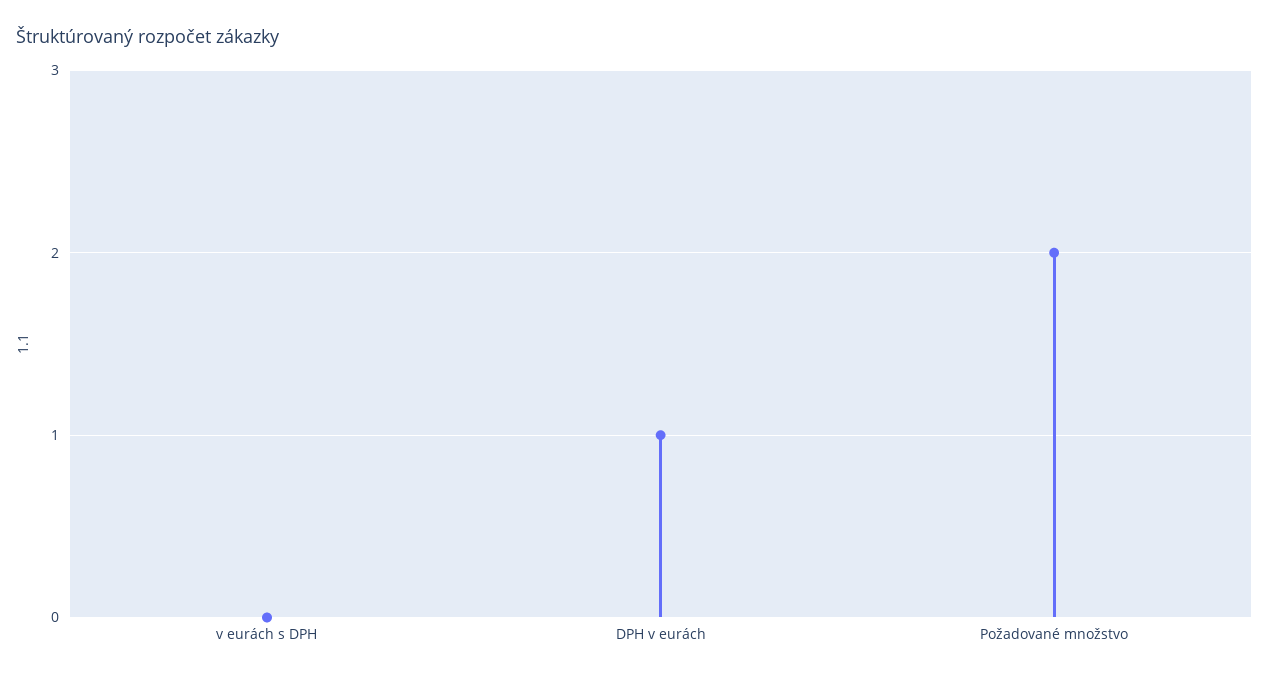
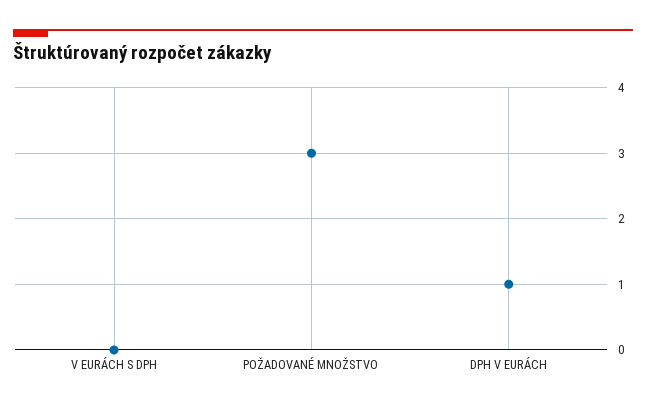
  {
    "v eurách s DPH": 0,
    "DPH v eurách": 1,
-   "Požadované množstvo": 2
+   "Požadované množstvo": 3
  }

